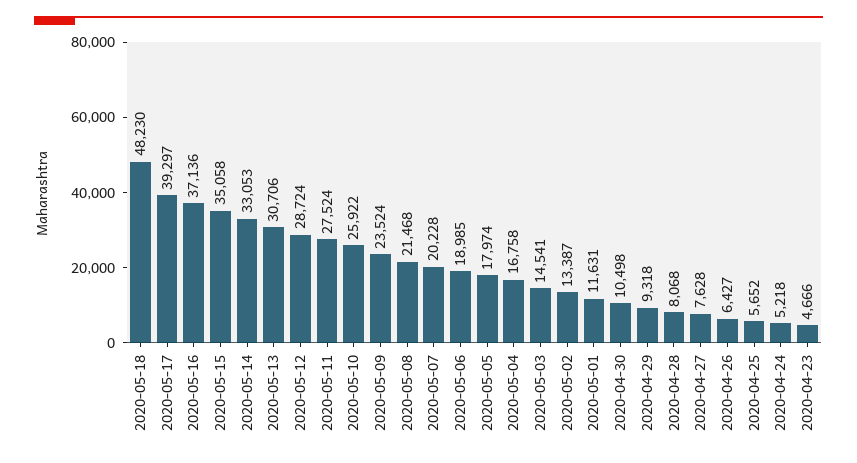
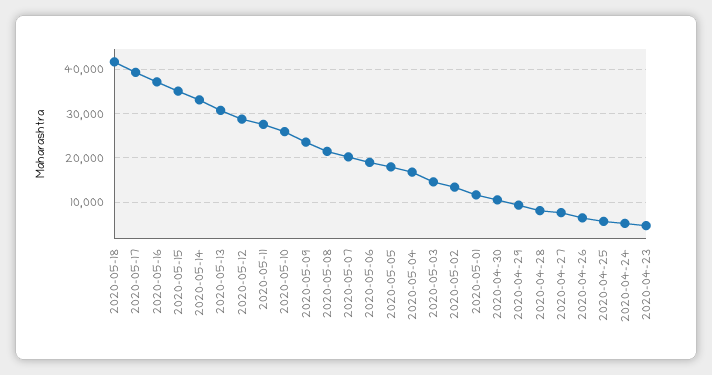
  {
-   "2020-05-18": 48230,
+   "2020-05-18": 42000,
    "2020-05-17": 39297,
    "2020-05-16": 37136,
    "2020-05-15": 35058,
    "2020-05-14": 33053,
    "2020-05-13": 30706,
    "2020-05-12": 28724,
    "2020-05-11": 27524,
    "2020-05-10": 25922,
    "2020-05-09": 23524,
    "2020-05-08": 21468,
    "2020-05-07": 20228,
    "2020-05-06": 18985,
    "2020-05-05": 17974,
    "2020-05-04": 16758,
    "2020-05-03": 14541,
    "2020-05-02": 13387,
    "2020-05-01": 11631,
    "2020-04-30": 10498,
    "2020-04-29": 9318,
    "2020-04-28": 8068,
    "2020-04-27": 7628,
    "2020-04-26": 6427,
    "2020-04-25": 5652,
    "2020-04-24": 5218,
    "2020-04-23": 4666
  }

